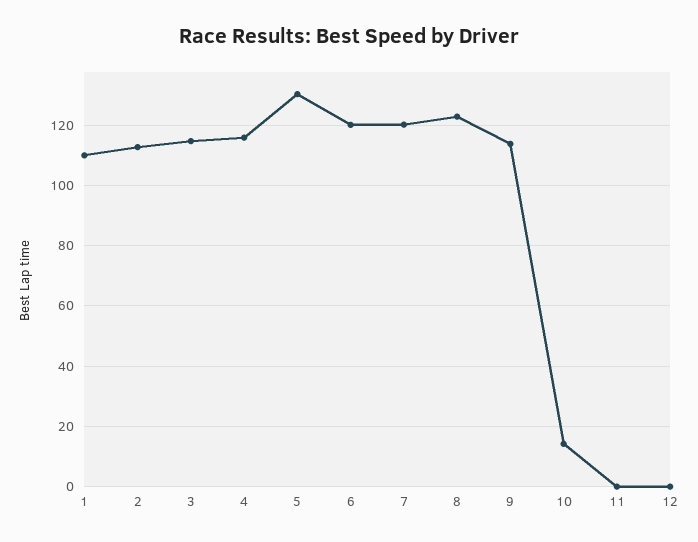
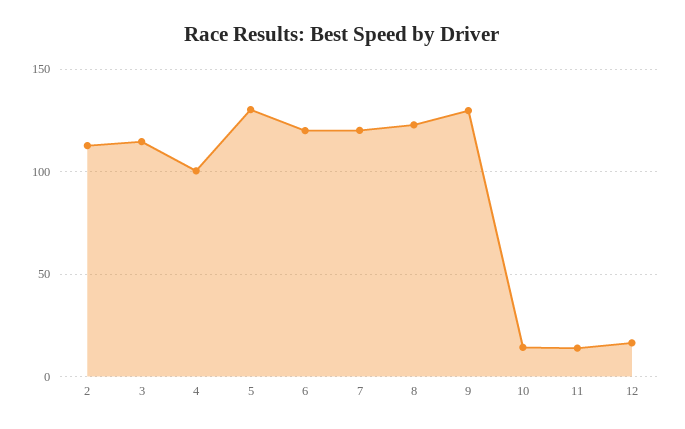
  {
-   "1": 110,
    "2": 112,
    "3": 114,
-   "4": 116,
+   "4": 100,
    "5": 130,
    "6": 120,
    "7": 120,
    "8": 122,
-   "9": 114,
+   "9": 130,
    "10": 14,
-   "11": 0,
+   "11": 15,
-   "12": 0
+   "12": 15
  }

